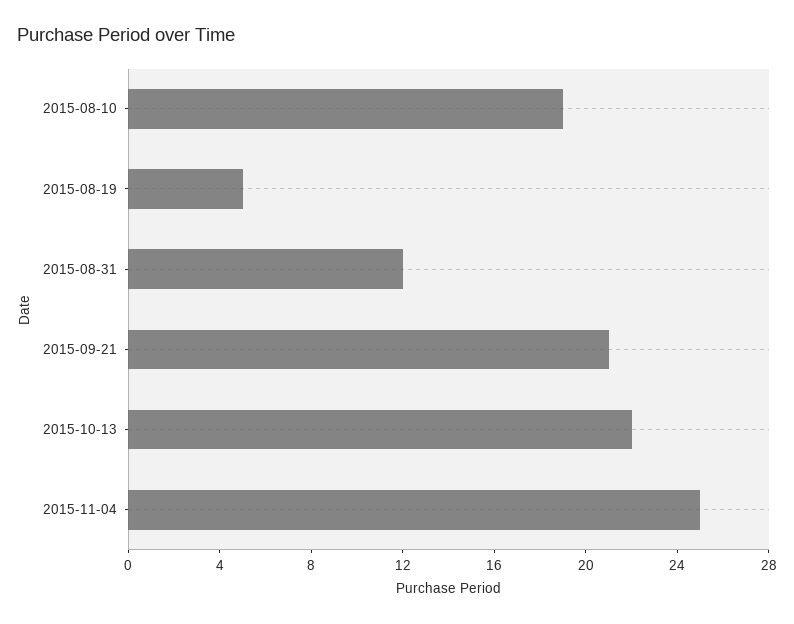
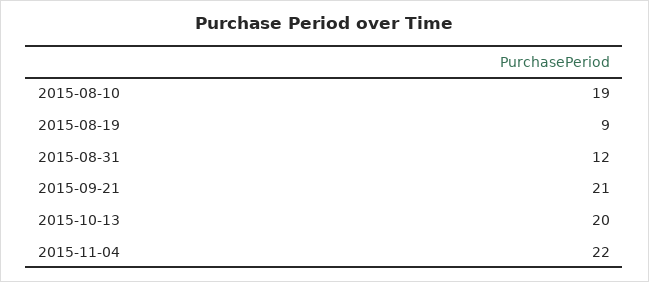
  {
    "2015-08-10": 19,
-   "2015-08-19": 5,
+   "2015-08-19": 9,
    "2015-08-31": 12,
    "2015-09-21": 21,
-   "2015-10-13": 22,
+   "2015-10-13": 20,
-   "2015-11-04": 25
+   "2015-11-04": 22
  }

